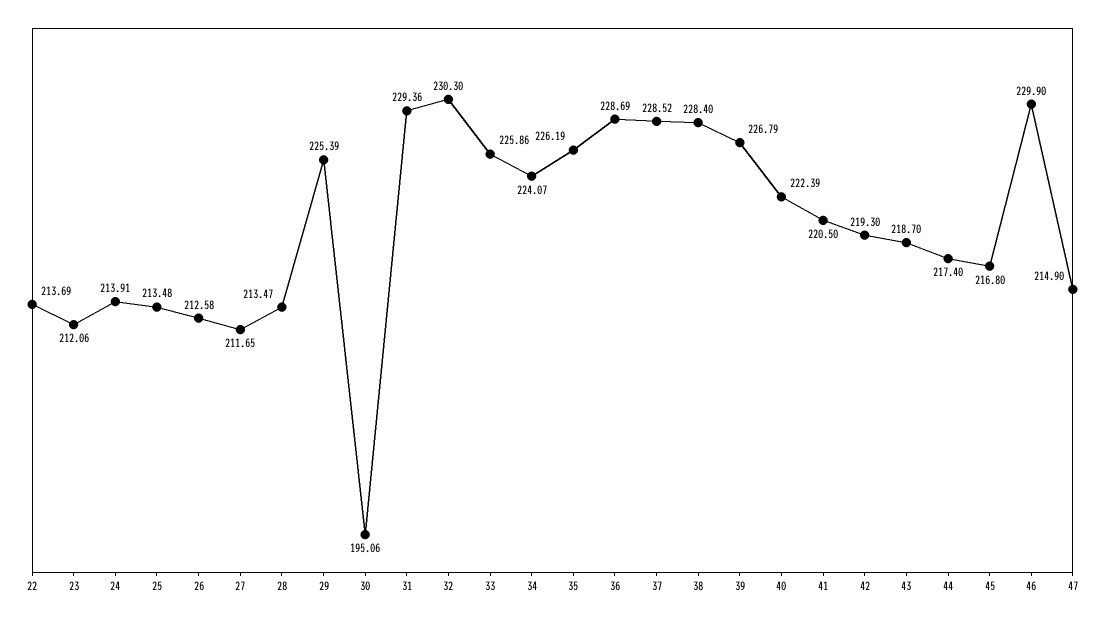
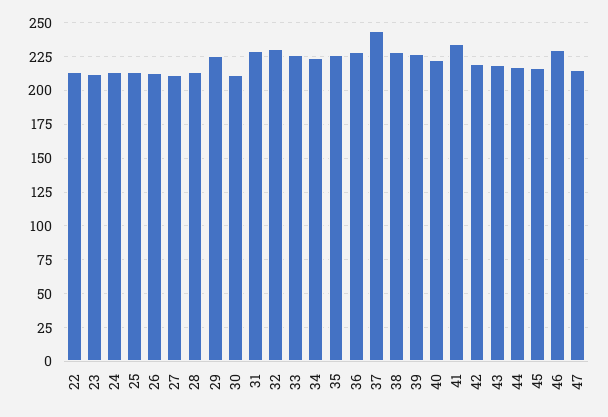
  {
    "22": 213.69,
    "23": 212.06,
    "24": 213.91,
    "25": 213.48,
    "26": 212.58,
    "27": 211.65,
    "28": 213.47,
    "29": 225.39,
-   "30": 195.06,
+   "30": 210,
    "31": 229.36,
    "32": 230.3,
    "33": 225.86,
    "34": 224.07,
    "35": 226.19,
    "36": 228.69,
-   "37": 228.52,
+   "37": 245,
    "38": 228.4,
    "39": 226.79,
    "40": 222.39,
-   "41": 220.5,
+   "41": 235,
    "42": 219.3,
    "43": 218.7,
    "44": 217.4,
    "45": 216.8,
    "46": 229.9,
    "47": 214.9
  }

